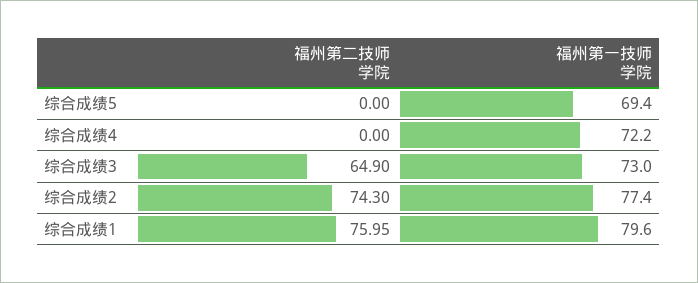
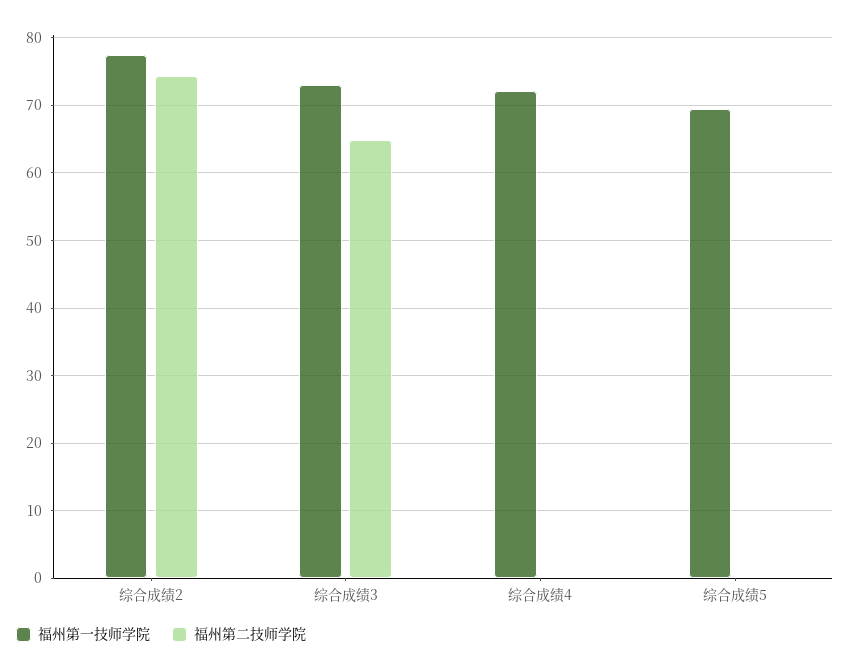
  {
    "福州第二技师学院": {
      "综合成绩5": 0,
      "综合成绩4": 0,
      "综合成绩3": 64.9,
-     "综合成绩2": 74.3,
+     "综合成绩2": 74.3
-     "综合成绩1": 75.95
    },
    "福州第一技师学院": {
      "综合成绩5": 69.4,
      "综合成绩4": 72.2,
      "综合成绩3": 73,
-     "综合成绩2": 77.4,
+     "综合成绩2": 77.4
-     "综合成绩1": 79.6
    }
  }

